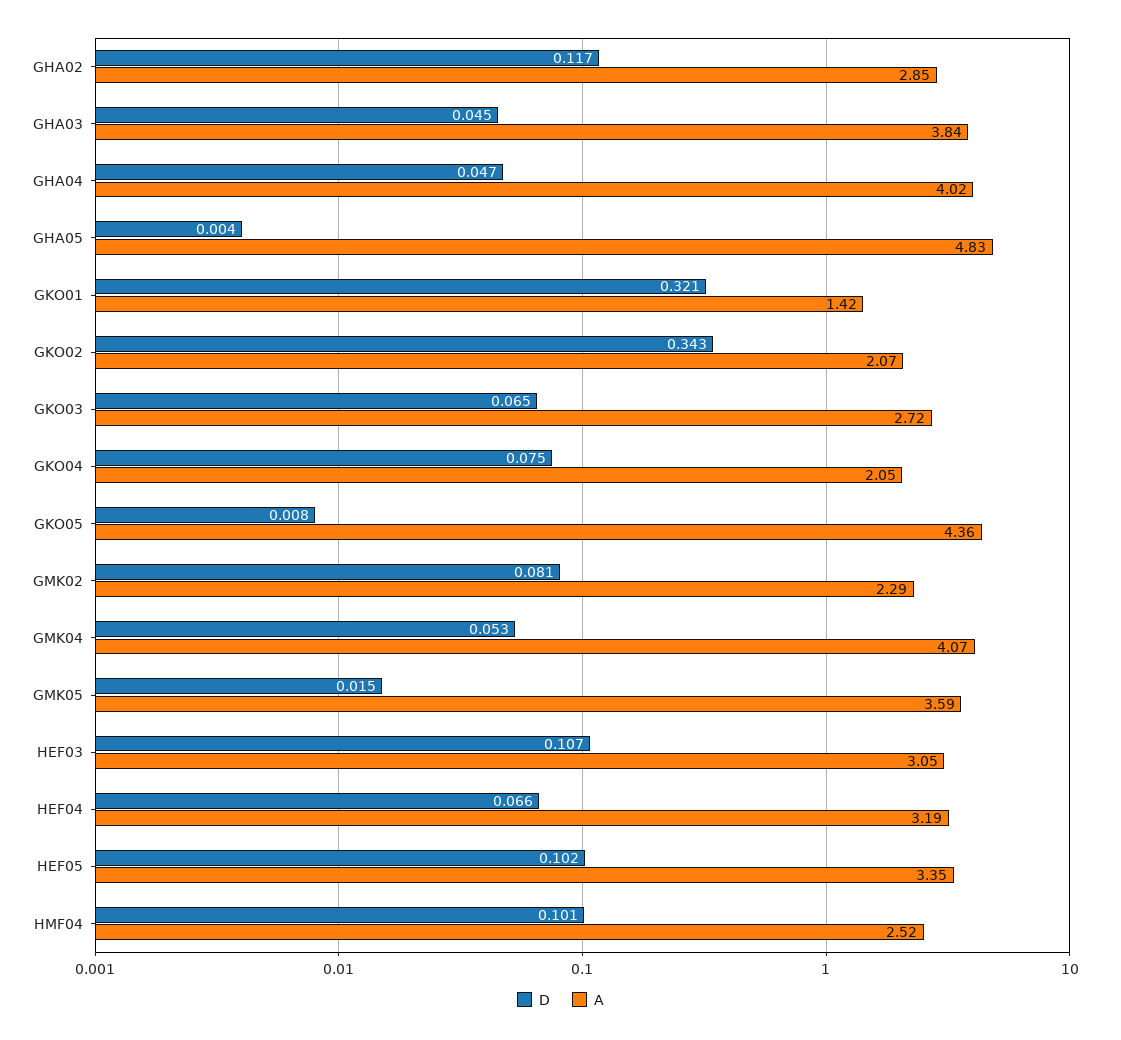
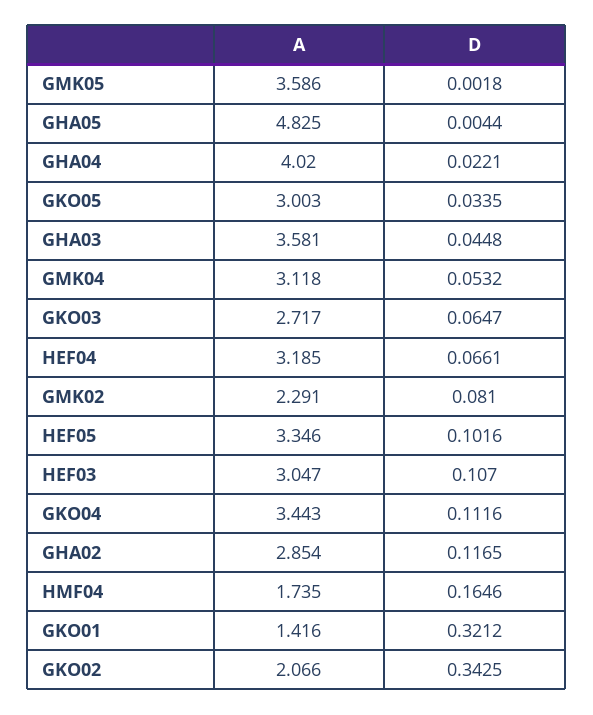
  {
    "D": {
      "GHA02": 0.1165,
      "GHA03": 0.0448,
-     "GHA04": 0.047,
+     "GHA04": 0.0221,
      "GHA05": 0.0044,
      "GKO01": 0.3212,
      "GKO02": 0.3425,
      "GKO03": 0.0647,
-     "GKO04": 0.075,
+     "GKO04": 0.1116,
-     "GKO05": 0.008,
+     "GKO05": 0.0335,
      "GMK02": 0.081,
      "GMK04": 0.0532,
-     "GMK05": 0.015,
+     "GMK05": 0.0018,
      "HEF03": 0.107,
      "HEF04": 0.0661,
      "HEF05": 0.1016,
-     "HMF04": 0.101
+     "HMF04": 0.1646
    },
    "A": {
      "GHA02": 2.854,
-     "GHA03": 3.84,
+     "GHA03": 3.581,
      "GHA04": 4.02,
      "GHA05": 4.825,
      "GKO01": 1.416,
      "GKO02": 2.066,
      "GKO03": 2.717,
-     "GKO04": 2.05,
+     "GKO04": 3.443,
-     "GKO05": 4.36,
+     "GKO05": 3.003,
      "GMK02": 2.291,
-     "GMK04": 4.07,
+     "GMK04": 3.118,
      "GMK05": 3.586,
      "HEF03": 3.047,
      "HEF04": 3.185,
      "HEF05": 3.346,
-     "HMF04": 2.52
+     "HMF04": 1.735
    }
  }

